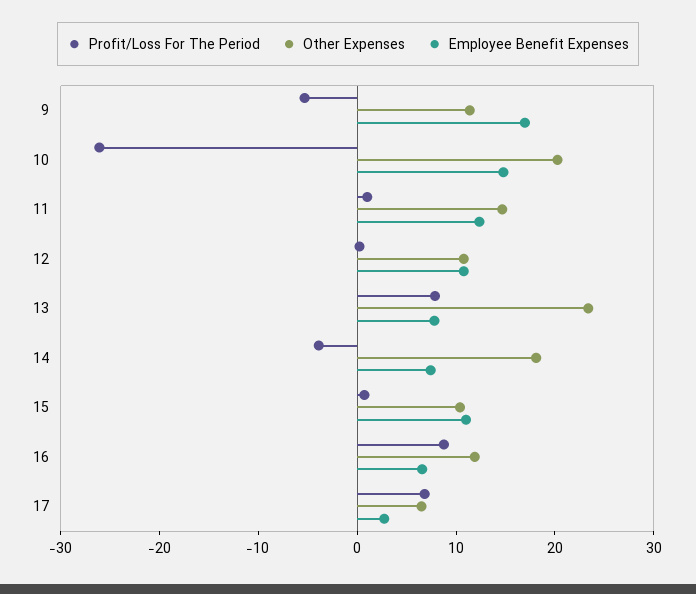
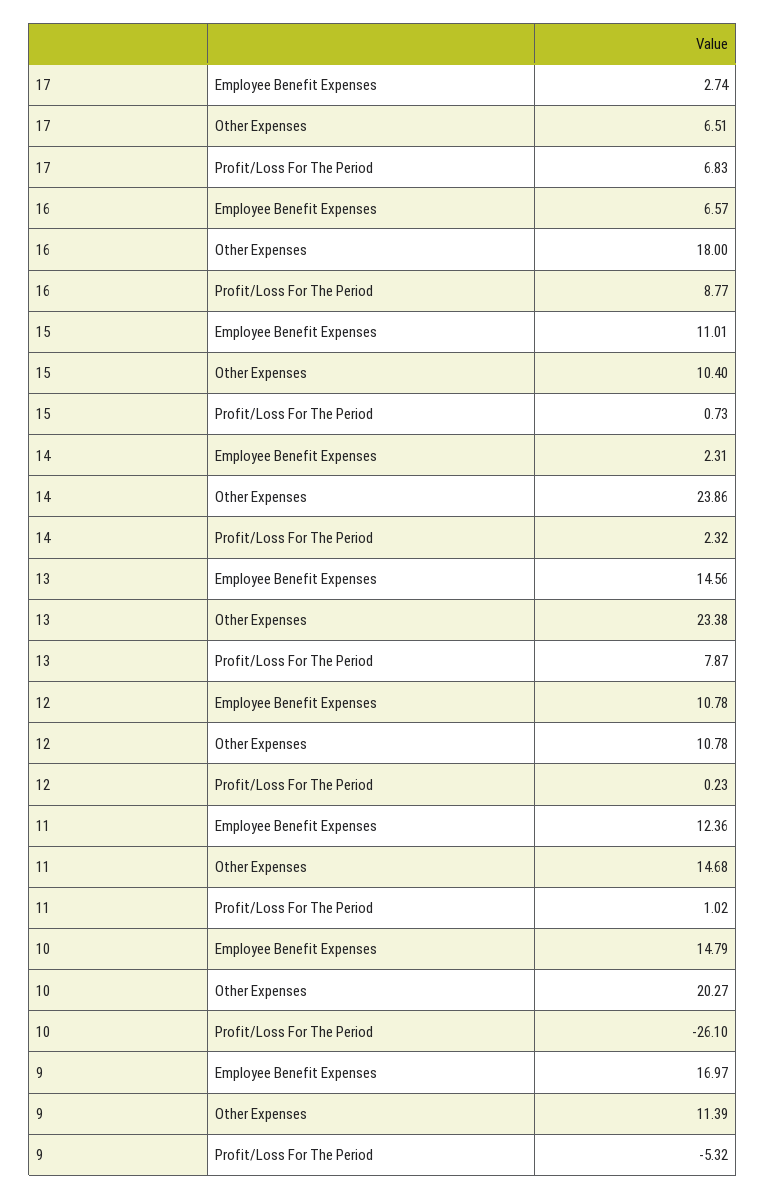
  {
    "Profit/Loss For The Period": {
      "9": -5.32,
      "10": -26.1,
      "11": 1.02,
      "12": 0.23,
      "13": 7.87,
-     "14": -4,
+     "14": 2.32,
      "15": 0.73,
      "16": 8.77,
      "17": 6.83
    },
    "Other Expenses": {
      "9": 11.39,
      "10": 20.27,
      "11": 14.68,
      "12": 10.78,
      "13": 23.38,
-     "14": 18,
+     "14": 23.86,
      "15": 10.4,
-     "16": 12,
+     "16": 18,
      "17": 6.51
    },
    "Employee Benefit Expenses": {
      "9": 16.97,
      "10": 14.79,
      "11": 12.36,
      "12": 10.78,
-     "13": 8,
+     "13": 14.56,
-     "14": 8,
+     "14": 2.31,
      "15": 11.01,
      "16": 6.57,
      "17": 2.74
    }
  }

